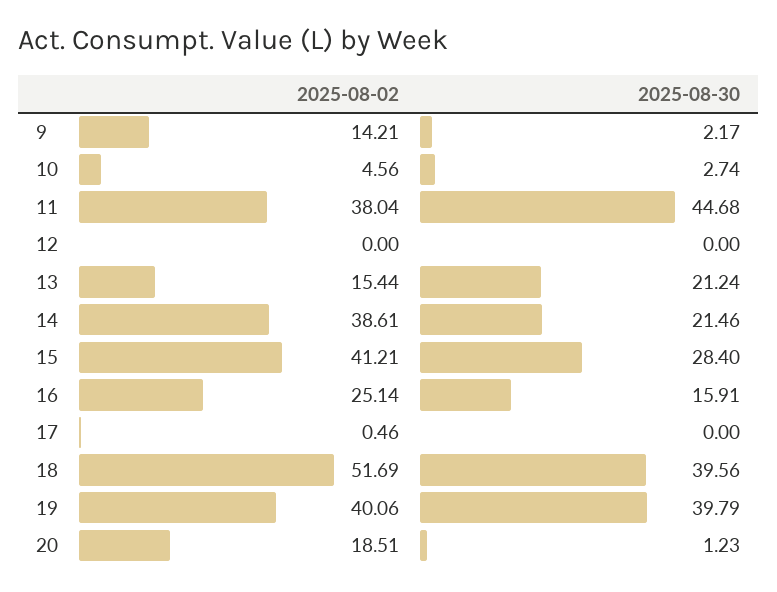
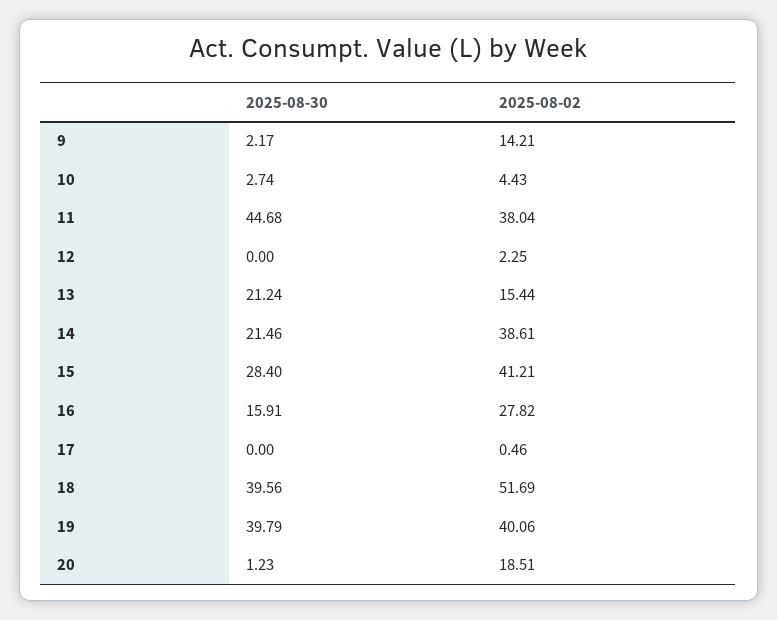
  {
    "2025-08-02": {
      "9": 14.21,
-     "10": 4.56,
+     "10": 4.43,
      "11": 38.04,
-     "12": 0,
+     "12": 2.25,
      "13": 15.44,
      "14": 38.61,
      "15": 41.21,
-     "16": 25.14,
+     "16": 27.82,
      "17": 0.46,
      "18": 51.69,
      "19": 40.06,
      "20": 18.51
    },
    "2025-08-30": {
      "9": 2.17,
      "10": 2.74,
      "11": 44.68,
      "12": 0,
      "13": 21.24,
      "14": 21.46,
      "15": 28.4,
      "16": 15.91,
      "17": 0,
      "18": 39.56,
      "19": 39.79,
      "20": 1.23
    }
  }

